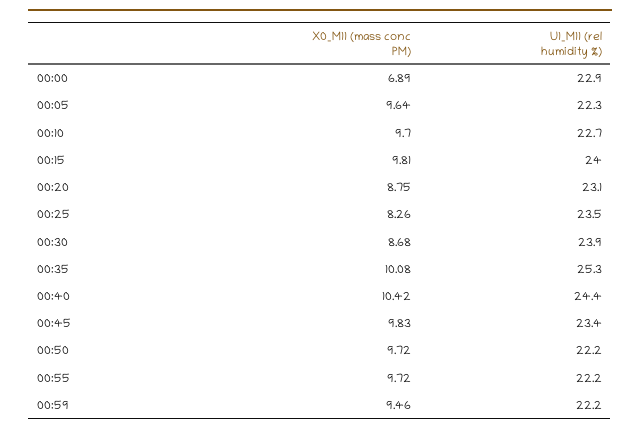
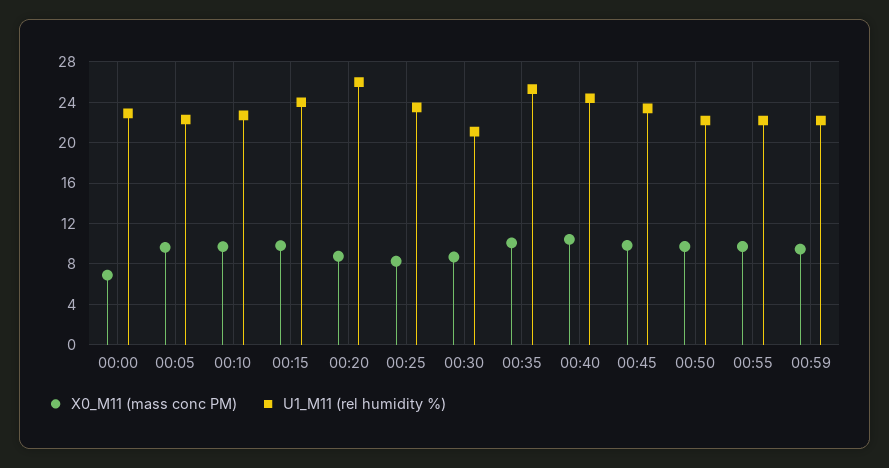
  {
    "X0_M11 (mass conc PM)": {
      "00:00": 6.89,
      "00:05": 9.64,
      "00:10": 9.7,
      "00:15": 9.81,
      "00:20": 8.75,
      "00:25": 8.26,
      "00:30": 8.68,
      "00:35": 10.08,
      "00:40": 10.42,
      "00:45": 9.83,
      "00:50": 9.72,
      "00:55": 9.72,
      "00:59": 9.46
    },
    "U1_M11 (rel humidity %)": {
      "00:00": 22.9,
      "00:05": 22.3,
      "00:10": 22.7,
      "00:15": 24,
-     "00:20": 23.1,
+     "00:20": 26,
      "00:25": 23.5,
-     "00:30": 23.9,
+     "00:30": 21,
      "00:35": 25.3,
      "00:40": 24.4,
      "00:45": 23.4,
      "00:50": 22.2,
      "00:55": 22.2,
      "00:59": 22.2
    }
  }

